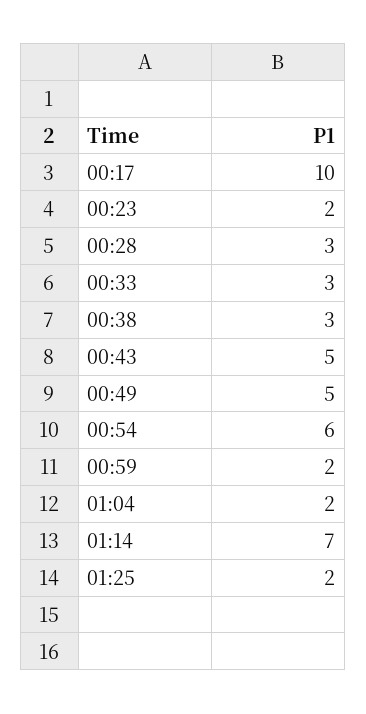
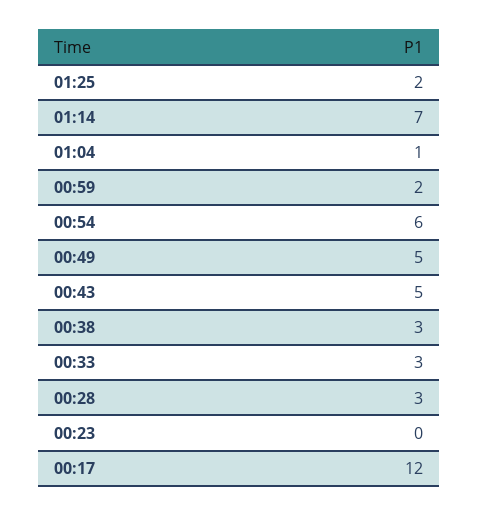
  {
-   "00:17": 10,
+   "00:17": 12,
-   "00:23": 2,
+   "00:23": 0,
    "00:28": 3,
    "00:33": 3,
    "00:38": 3,
    "00:43": 5,
    "00:49": 5,
    "00:54": 6,
    "00:59": 2,
-   "01:04": 2,
+   "01:04": 1,
    "01:14": 7,
    "01:25": 2
  }

